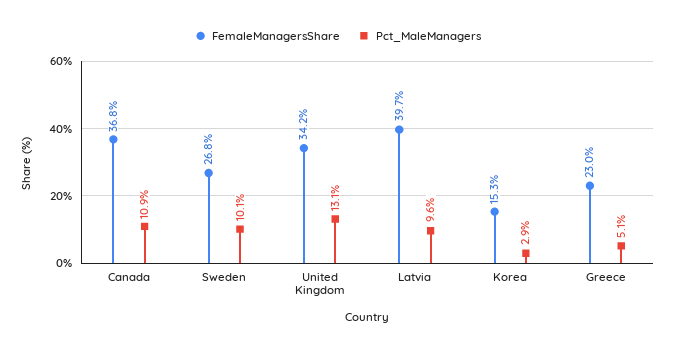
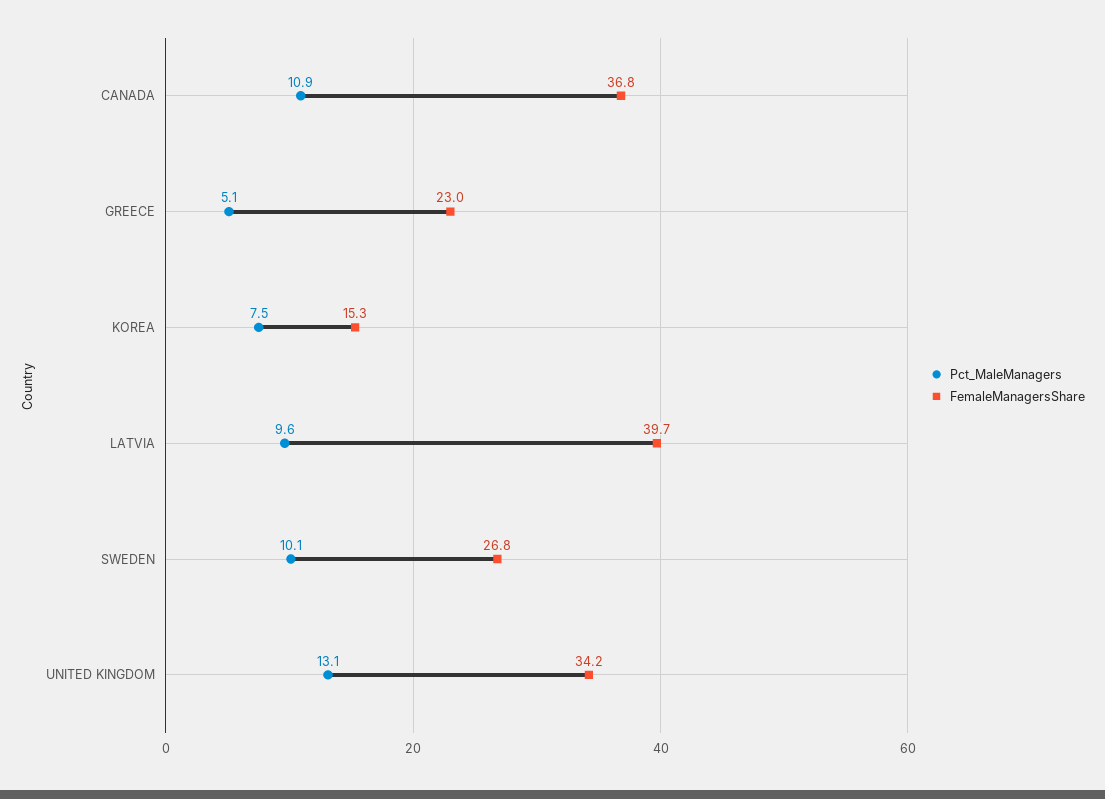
  {
    "FemaleManagersShare": {
      "Canada": 36.8,
      "Sweden": 26.8,
      "United Kingdom": 34.2,
      "Latvia": 39.7,
      "Korea": 15.3,
      "Greece": 23
    },
    "Pct_MaleManagers": {
      "Canada": 10.9,
      "Sweden": 10.1,
      "United Kingdom": 13.1,
      "Latvia": 9.6,
-     "Korea": 2.9,
+     "Korea": 7.5,
      "Greece": 5.1
    }
  }

